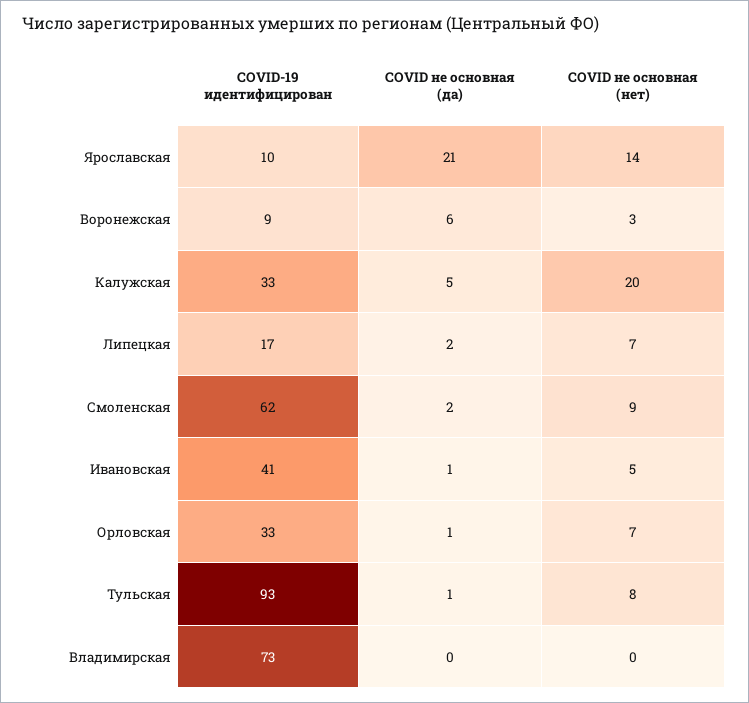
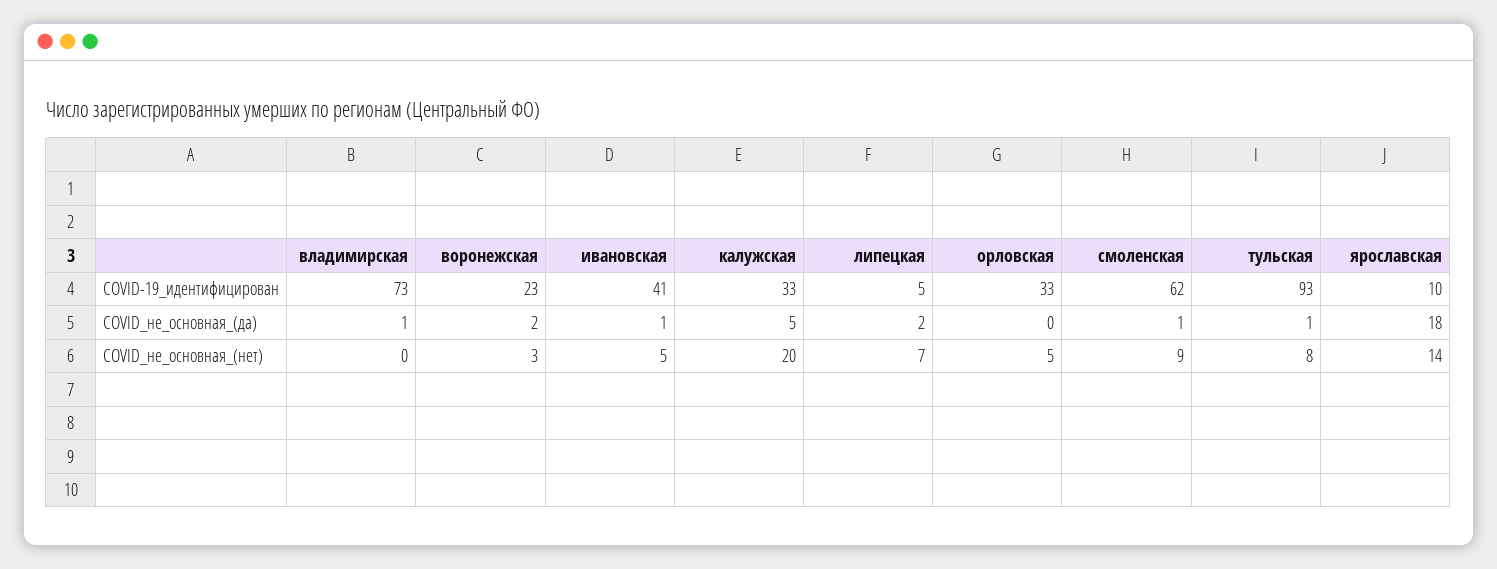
  {
    "COVID-19 идентифицирован": {
      "Ярославская": 10,
-     "Воронежская": 9,
+     "Воронежская": 23,
      "Калужская": 33,
-     "Липецкая": 17,
+     "Липецкая": 5,
      "Смоленская": 62,
      "Ивановская": 41,
      "Орловская": 33,
      "Тульская": 93,
      "Владимирская": 73
    },
    "COVID не основная (да)": {
-     "Ярославская": 21,
+     "Ярославская": 18,
-     "Воронежская": 6,
+     "Воронежская": 2,
      "Калужская": 5,
      "Липецкая": 2,
-     "Смоленская": 2,
+     "Смоленская": 1,
      "Ивановская": 1,
-     "Орловская": 1,
+     "Орловская": 0,
      "Тульская": 1,
-     "Владимирская": 0
+     "Владимирская": 1
    },
    "COVID не основная (нет)": {
      "Ярославская": 14,
      "Воронежская": 3,
      "Калужская": 20,
      "Липецкая": 7,
      "Смоленская": 9,
      "Ивановская": 5,
-     "Орловская": 7,
+     "Орловская": 5,
      "Тульская": 8,
      "Владимирская": 0
    }
  }

